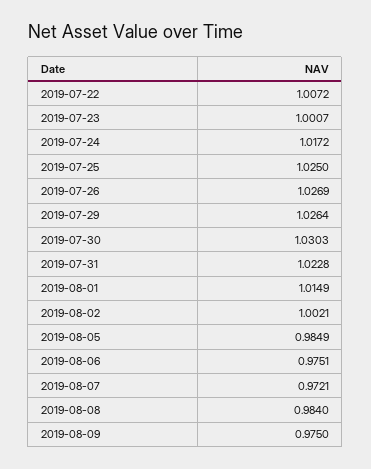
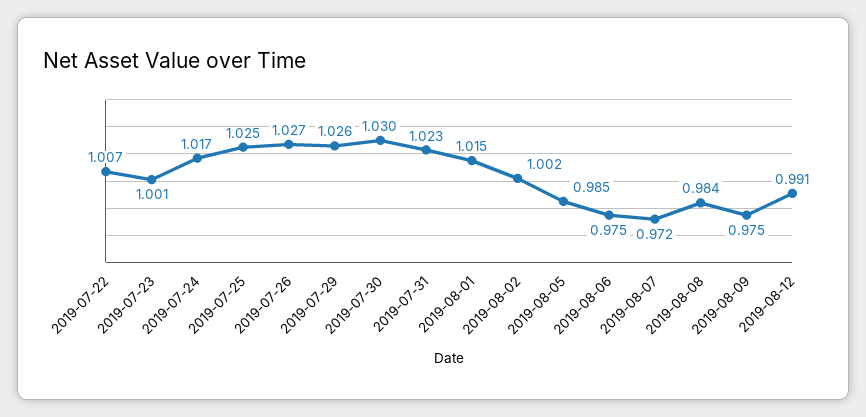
  {
    "2019-07-22": 1.0072,
    "2019-07-23": 1.0007,
    "2019-07-24": 1.0172,
    "2019-07-25": 1.025,
    "2019-07-26": 1.0269,
    "2019-07-29": 1.0264,
    "2019-07-30": 1.0303,
    "2019-07-31": 1.0228,
    "2019-08-01": 1.0149,
    "2019-08-02": 1.0021,
    "2019-08-05": 0.9849,
    "2019-08-06": 0.9751,
    "2019-08-07": 0.9721,
    "2019-08-08": 0.984,
-   "2019-08-09": 0.975
+   "2019-08-09": 0.975,
+   "2019-08-12": 0.991
  }

